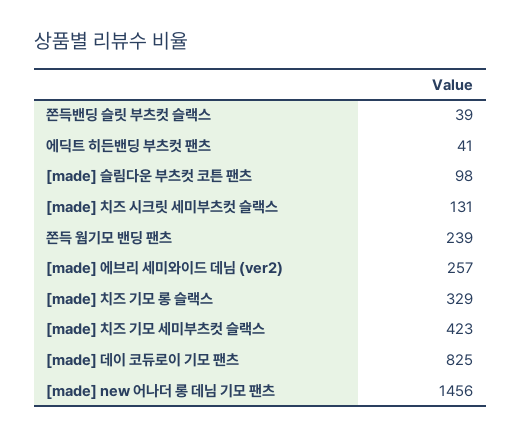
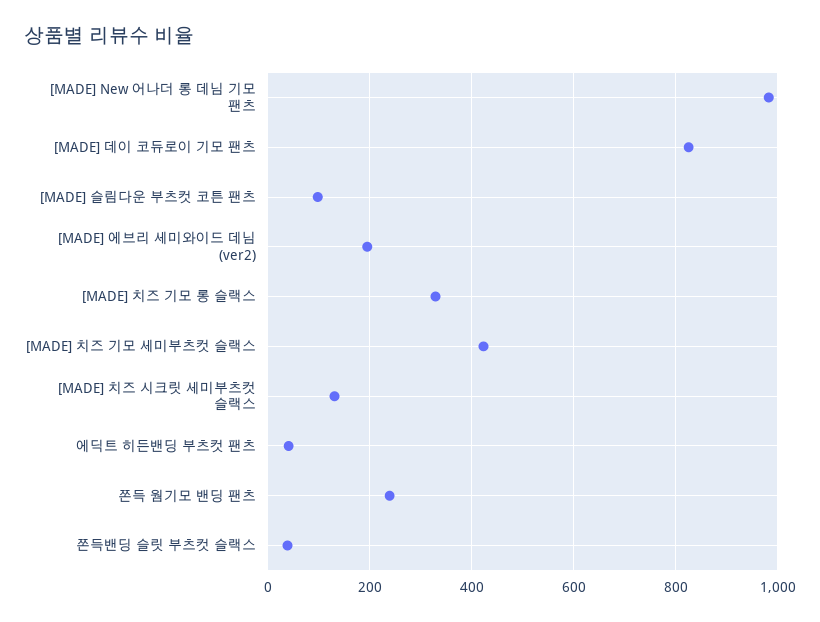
  {
    "쫀득밴딩 슬릿 부츠컷 슬랙스": 39,
    "에딕트 히든밴딩 부츠컷 팬츠": 41,
    "[made] 슬림다운 부츠컷 코튼 팬츠": 98,
    "[made] 치즈 시크릿 세미부츠컷 슬랙스": 131,
    "쫀득 웜기모 밴딩 팬츠": 239,
-   "[made] 에브리 세미와이드 데님 (ver2)": 257,
+   "[made] 에브리 세미와이드 데님 (ver2)": 200,
    "[made] 치즈 기모 롱 슬랙스": 329,
    "[made] 치즈 기모 세미부츠컷 슬랙스": 423,
    "[made] 데이 코듀로이 기모 팬츠": 825,
-   "[made] new 어나더 롱 데님 기모 팬츠": 1456
+   "[made] new 어나더 롱 데님 기모 팬츠": 980
  }

